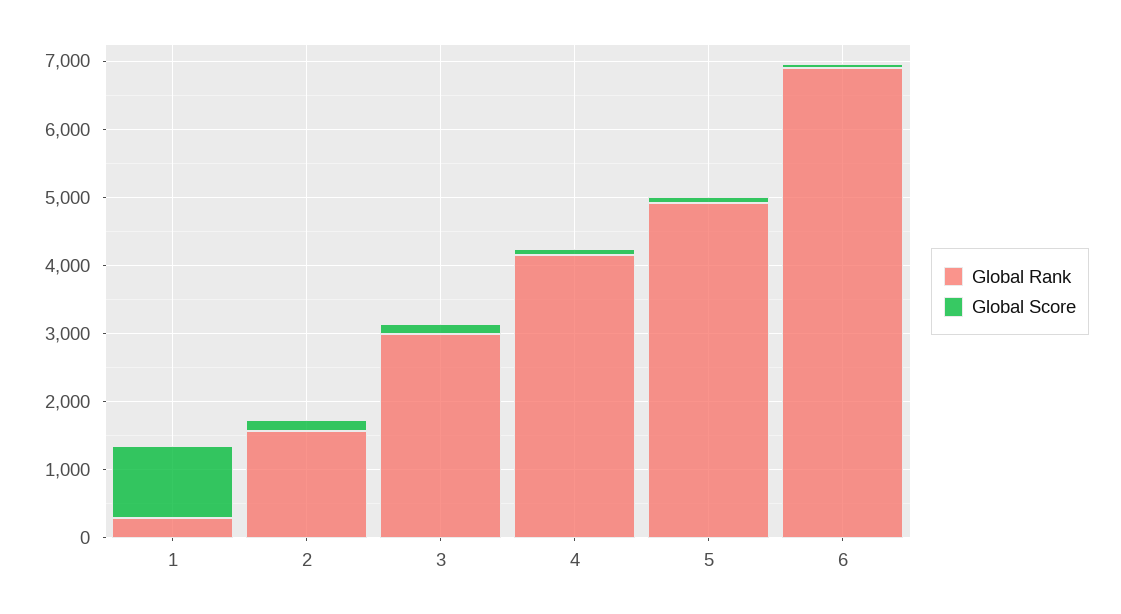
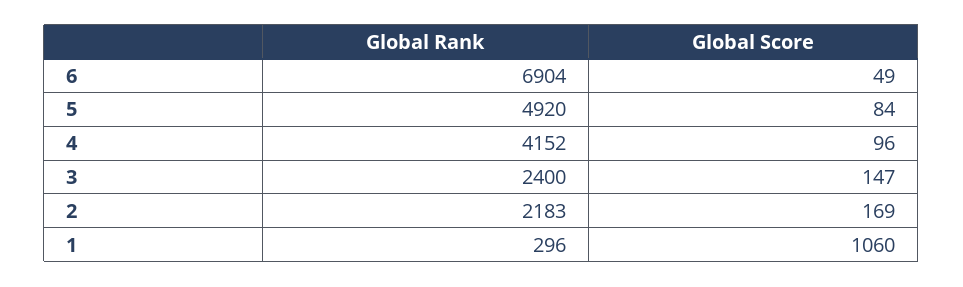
  {
    "Global Rank": {
      "1": 296,
-     "2": 1600,
+     "2": 2183,
-     "3": 3000,
+     "3": 2400,
      "4": 4152,
      "5": 4920,
      "6": 6904
    },
    "Global Score": {
      "1": 1060,
      "2": 169,
      "3": 147,
      "4": 96,
      "5": 84,
      "6": 49
    }
  }

